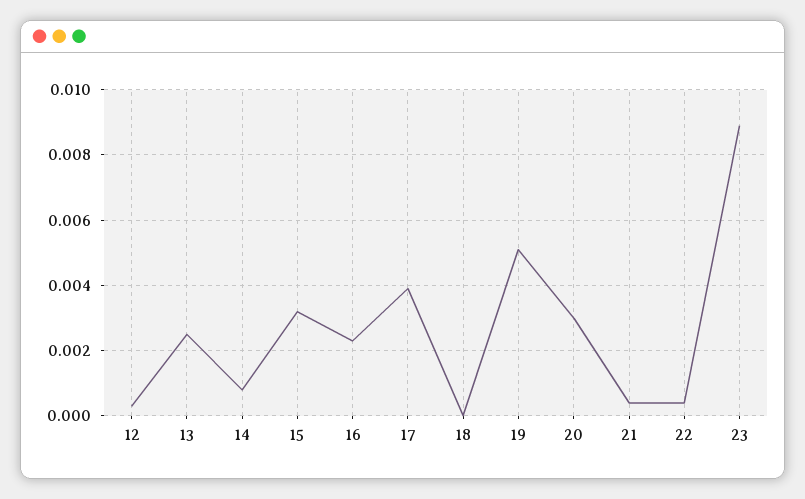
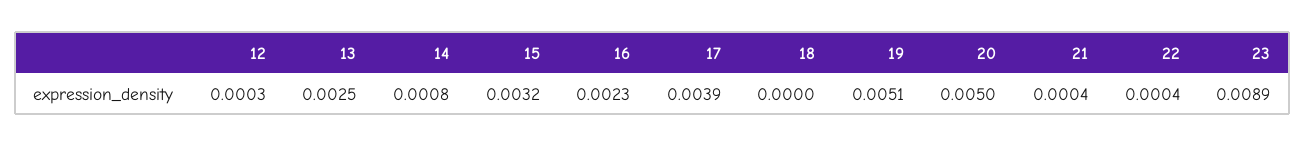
  {
    "12": 0.0003,
    "13": 0.0025,
    "14": 0.0008,
    "15": 0.0032,
    "16": 0.0023,
    "17": 0.0039,
    "18": 0,
    "19": 0.0051,
-   "20": 0.003,
+   "20": 0.005,
    "21": 0.0004,
    "22": 0.0004,
    "23": 0.0089
  }

